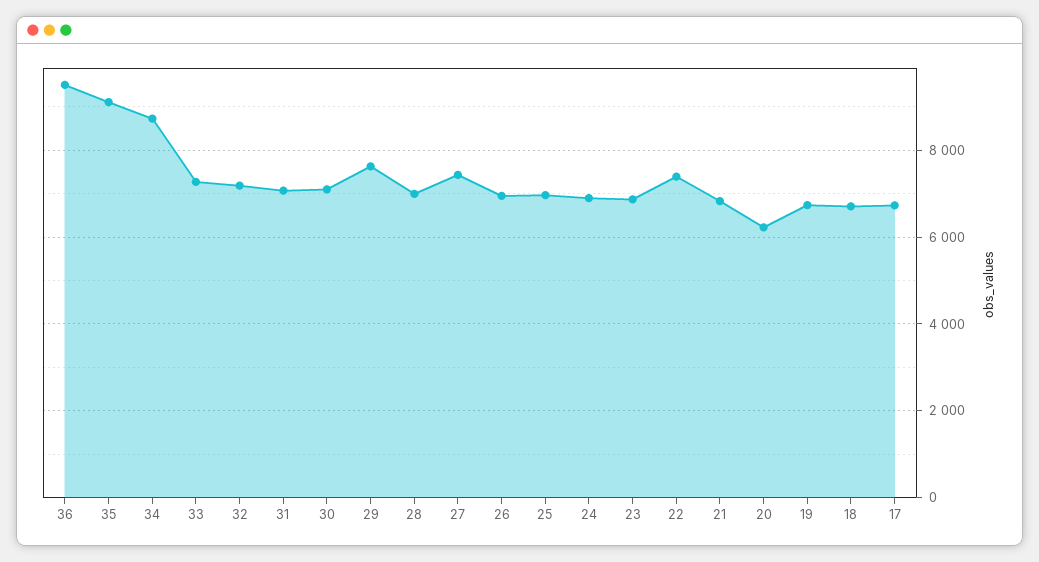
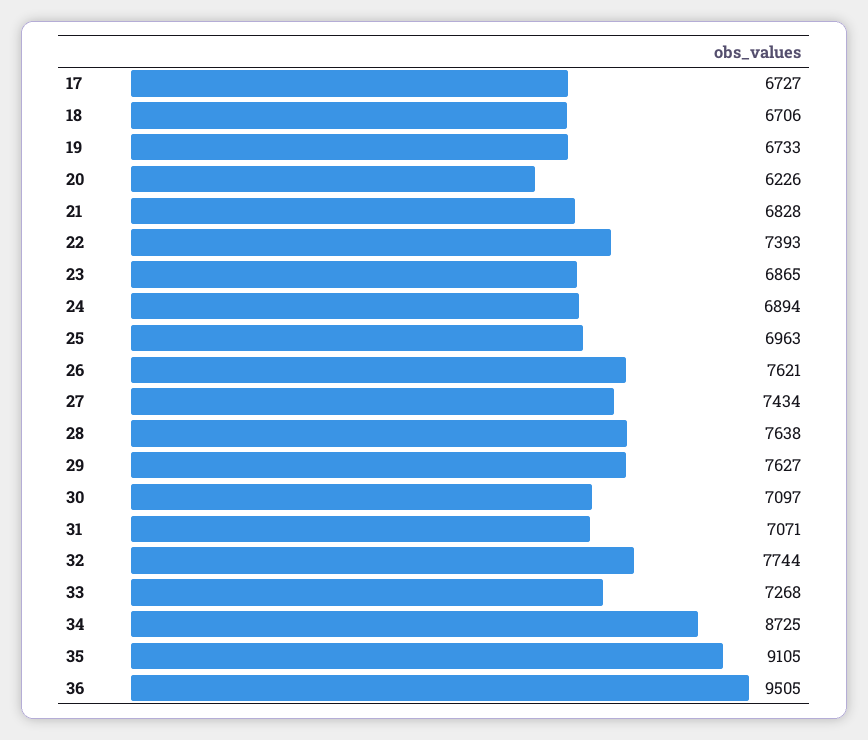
  {
    "36": 9505,
    "35": 9105,
    "34": 8725,
    "33": 7268,
-   "32": 7200,
+   "32": 7744,
    "31": 7071,
    "30": 7097,
    "29": 7627,
-   "28": 7000,
+   "28": 7638,
    "27": 7434,
-   "26": 7000,
+   "26": 7621,
    "25": 6963,
    "24": 6894,
    "23": 6865,
    "22": 7393,
    "21": 6828,
    "20": 6226,
    "19": 6733,
    "18": 6706,
    "17": 6727
  }

